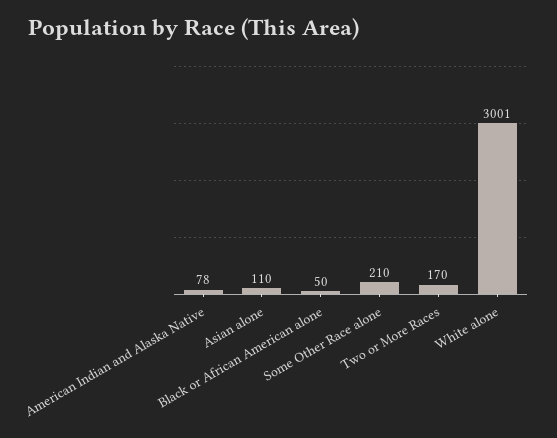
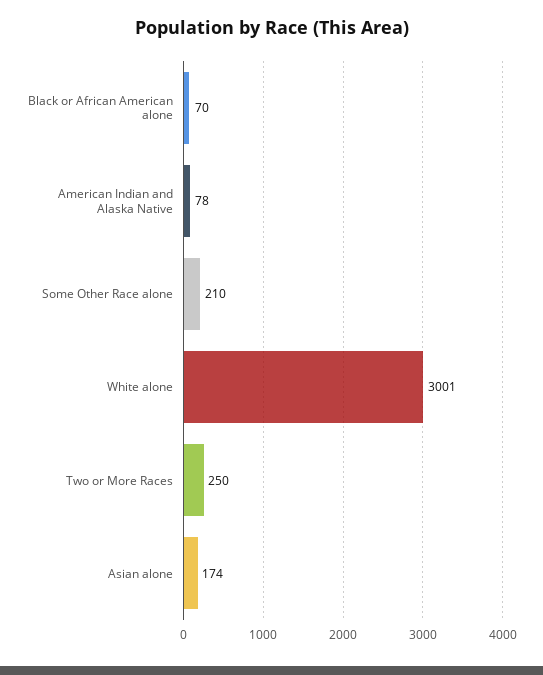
  {
    "American Indian and Alaska Native": 78,
-   "Asian alone": 110,
+   "Asian alone": 174,
-   "Black or African American alone": 50,
+   "Black or African American alone": 70,
    "Some Other Race alone": 210,
-   "Two or More Races": 170,
+   "Two or More Races": 250,
    "White alone": 3001
  }

